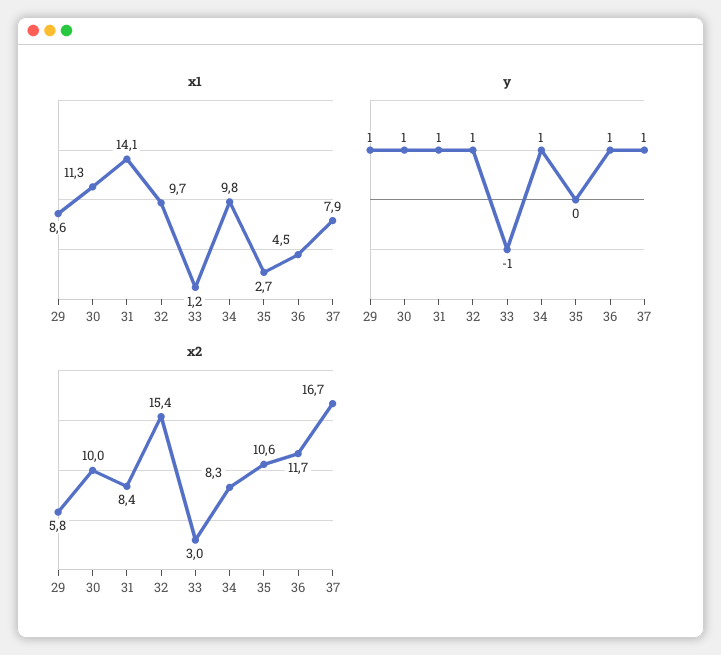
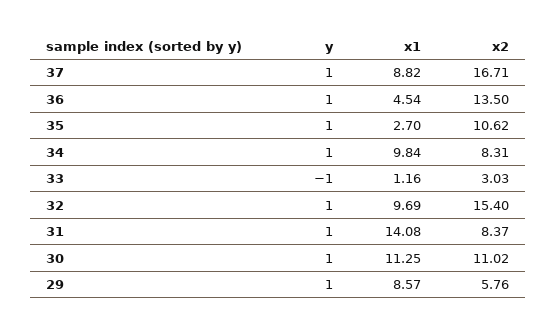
  {
    "x1": {
      "29": 8.57,
      "30": 11.25,
      "31": 14.08,
      "32": 9.69,
      "33": 1.16,
      "34": 9.84,
      "35": 2.7,
      "36": 4.54,
-     "37": 7.9
+     "37": 8.82
    },
    "y": {
      "29": 1,
      "30": 1,
      "31": 1,
      "32": 1,
      "33": -1,
      "34": 1,
-     "35": 0,
+     "35": 1,
      "36": 1,
      "37": 1
    },
    "x2": {
      "29": 5.76,
-     "30": 10,
+     "30": 11.02,
      "31": 8.37,
      "32": 15.4,
      "33": 3.03,
      "34": 8.31,
      "35": 10.62,
-     "36": 11.7,
+     "36": 13.5,
      "37": 16.71
    }
  }

